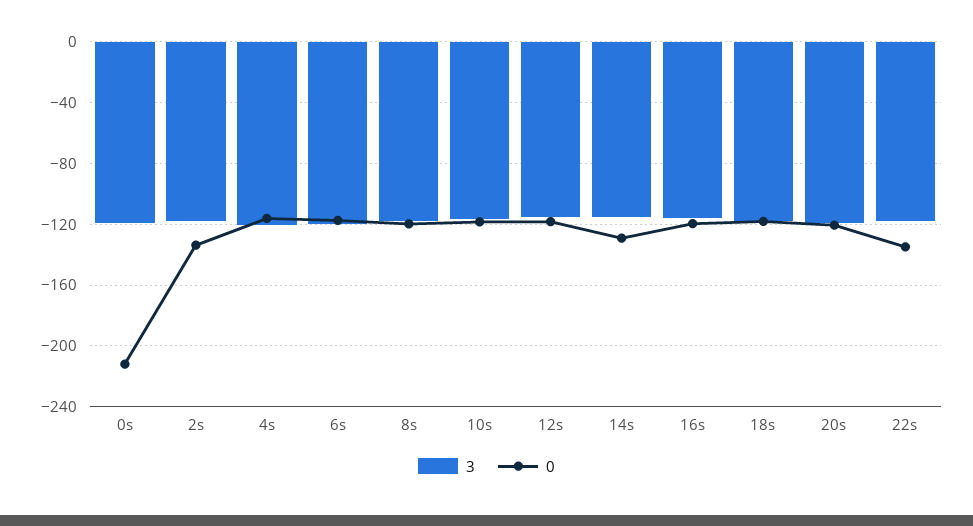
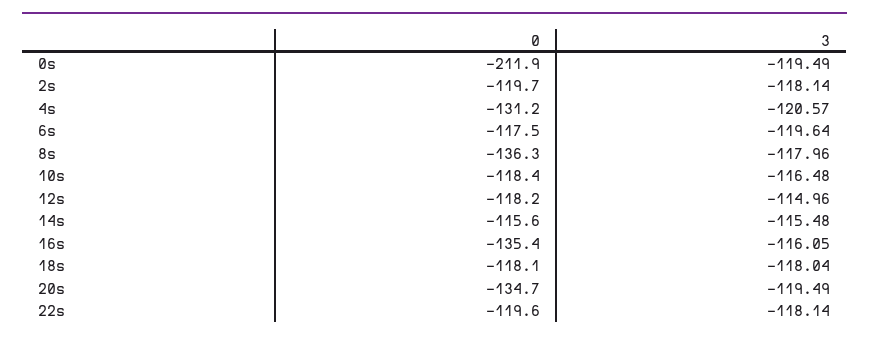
  {
    "3": {
      "0s": -119.49,
      "2s": -118.14,
      "4s": -120.57,
      "6s": -119.64,
      "8s": -117.96,
      "10s": -116.48,
      "12s": -114.96,
      "14s": -115.48,
      "16s": -116.05,
      "18s": -118.04,
      "20s": -119.49,
      "22s": -118.14
    },
    "0": {
      "0s": -211.9,
-     "2s": -135,
+     "2s": -119.7,
-     "4s": -115,
+     "4s": -131.2,
      "6s": -117.5,
-     "8s": -120,
+     "8s": -136.3,
      "10s": -118.4,
      "12s": -118.2,
-     "14s": -130,
+     "14s": -115.6,
-     "16s": -120,
+     "16s": -135.4,
      "18s": -118.1,
-     "20s": -120,
+     "20s": -134.7,
-     "22s": -135
+     "22s": -119.6
    }
  }

